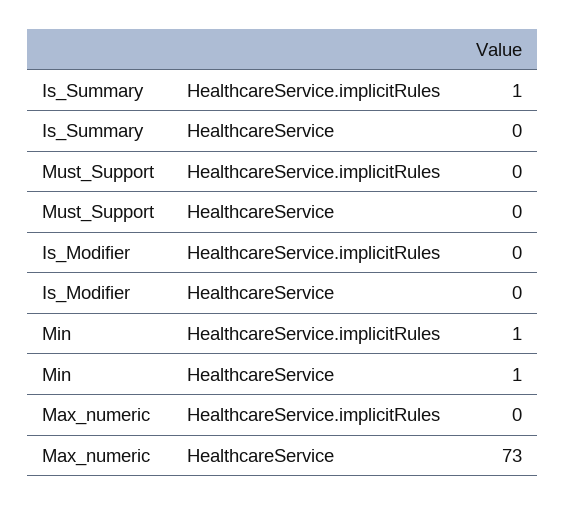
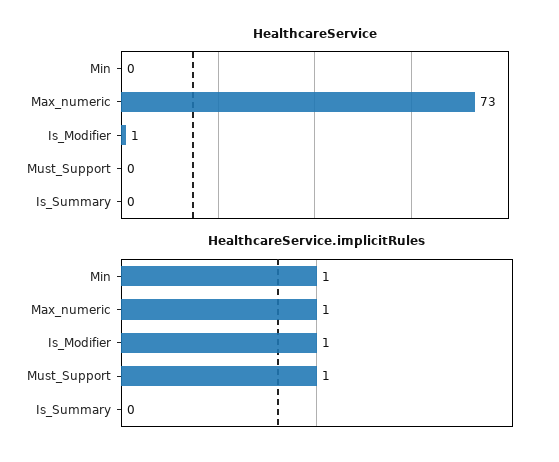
  {
    "HealthcareService.implicitRules": {
-     "Is_Summary": 1,
+     "Is_Summary": 0,
-     "Must_Support": 0,
+     "Must_Support": 1,
-     "Is_Modifier": 0,
+     "Is_Modifier": 1,
      "Min": 1,
-     "Max_numeric": 0
+     "Max_numeric": 1
    },
    "HealthcareService": {
      "Is_Summary": 0,
      "Must_Support": 0,
-     "Is_Modifier": 0,
+     "Is_Modifier": 1,
-     "Min": 1,
+     "Min": 0,
      "Max_numeric": 73
    }
  }

